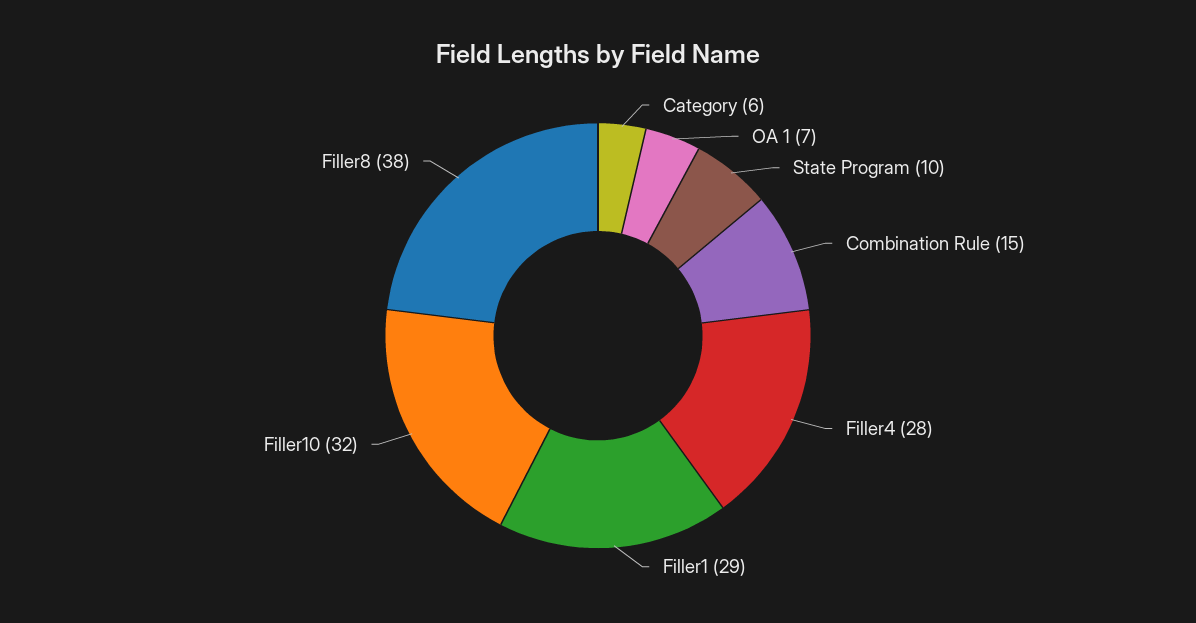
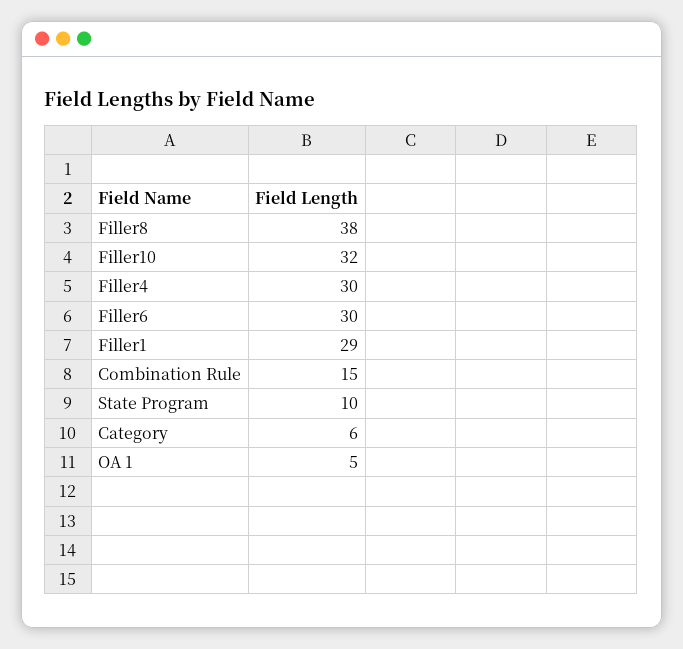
  {
    "Category": 6,
-   "OA 1": 7,
+   "OA 1": 5,
    "State Program": 10,
    "Combination Rule": 15,
-   "Filler4": 28,
+   "Filler4": 30,
    "Filler1": 29,
    "Filler10": 32,
-   "Filler8": 38
+   "Filler8": 38,
+   "Filler6": 30
  }

